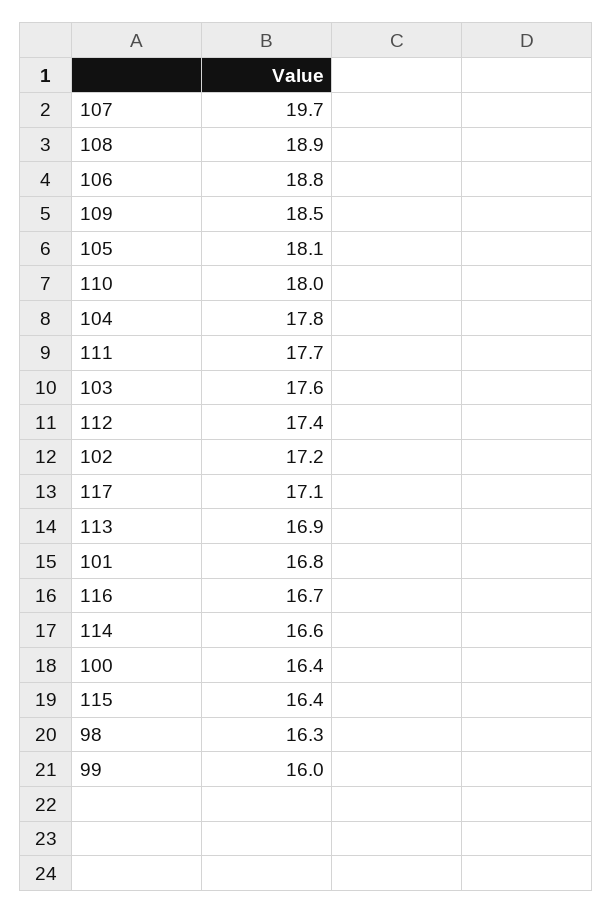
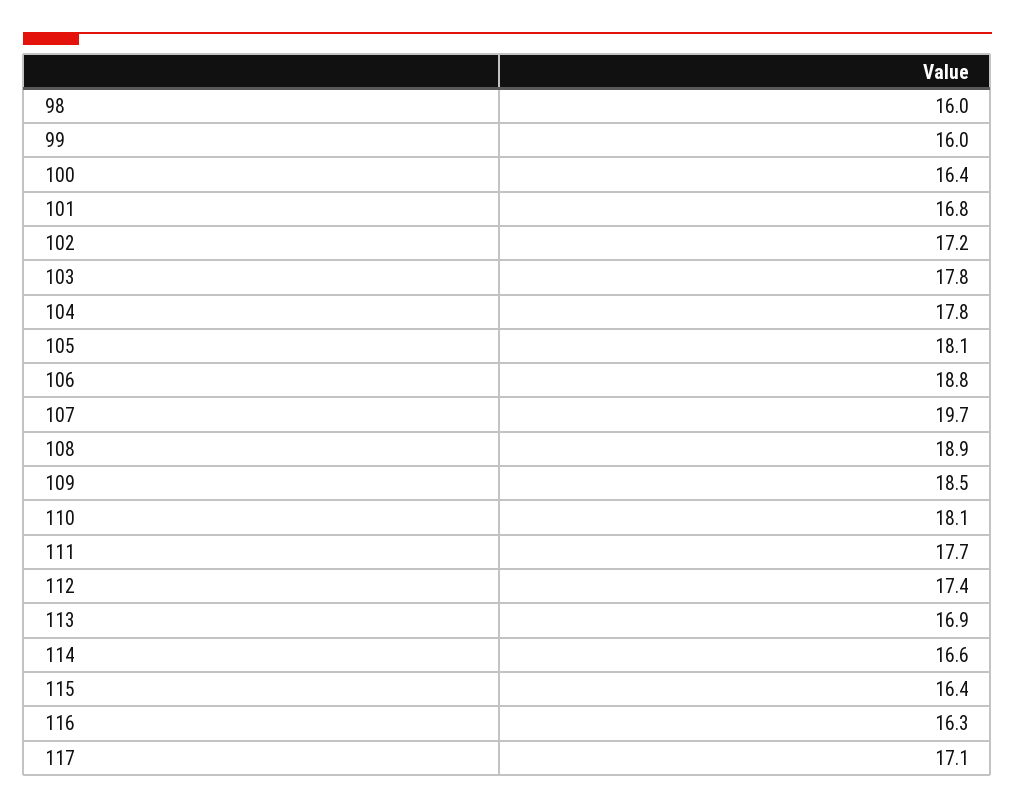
  {
    "107": 19.7,
    "108": 18.9,
    "106": 18.8,
    "109": 18.5,
    "105": 18.1,
-   "110": 18,
+   "110": 18.1,
    "104": 17.8,
    "111": 17.7,
-   "103": 17.6,
+   "103": 17.8,
    "112": 17.4,
    "102": 17.2,
    "117": 17.1,
    "113": 16.9,
    "101": 16.8,
-   "116": 16.7,
+   "116": 16.3,
    "114": 16.6,
    "100": 16.4,
    "115": 16.4,
-   "98": 16.3,
+   "98": 16,
    "99": 16
  }

